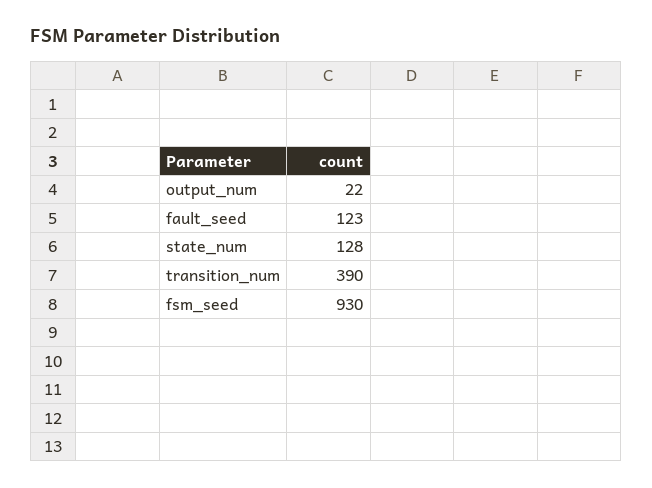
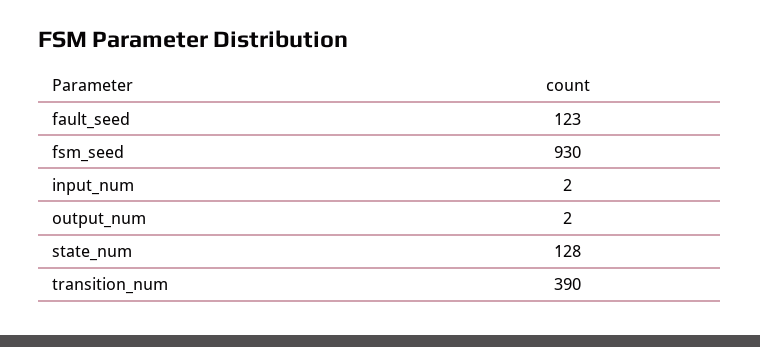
  {
-   "output_num": 22,
+   "output_num": 2,
    "fault_seed": 123,
    "state_num": 128,
    "transition_num": 390,
-   "fsm_seed": 930
+   "fsm_seed": 930,
+   "input_num": 2
  }

